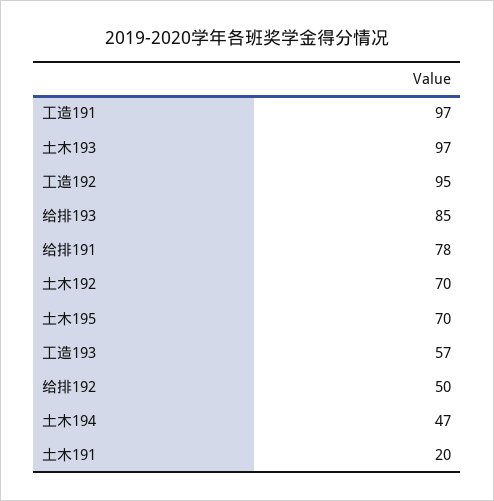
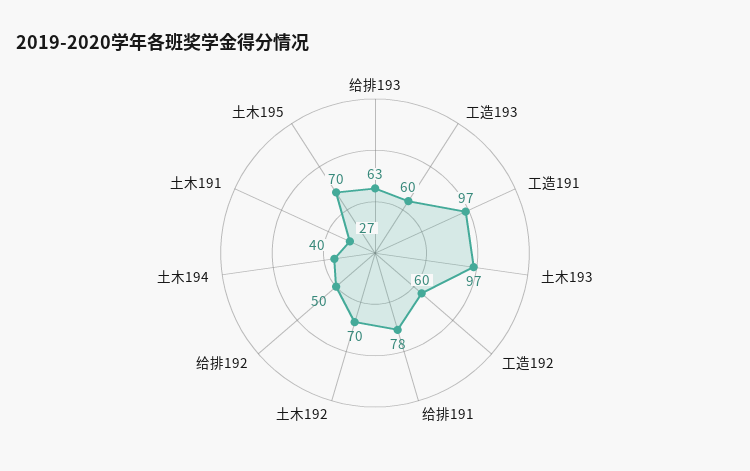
  {
    "工造191": 97,
    "土木193": 97,
-   "工造192": 95,
+   "工造192": 60,
-   "给排193": 85,
+   "给排193": 63,
    "给排191": 78,
    "土木192": 70,
    "土木195": 70,
-   "工造193": 57,
+   "工造193": 60,
    "给排192": 50,
-   "土木194": 47,
+   "土木194": 40,
-   "土木191": 20
+   "土木191": 27
  }

